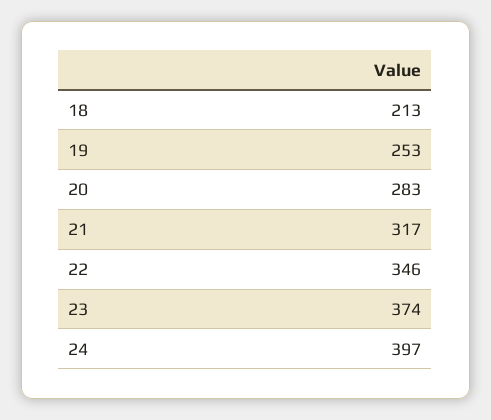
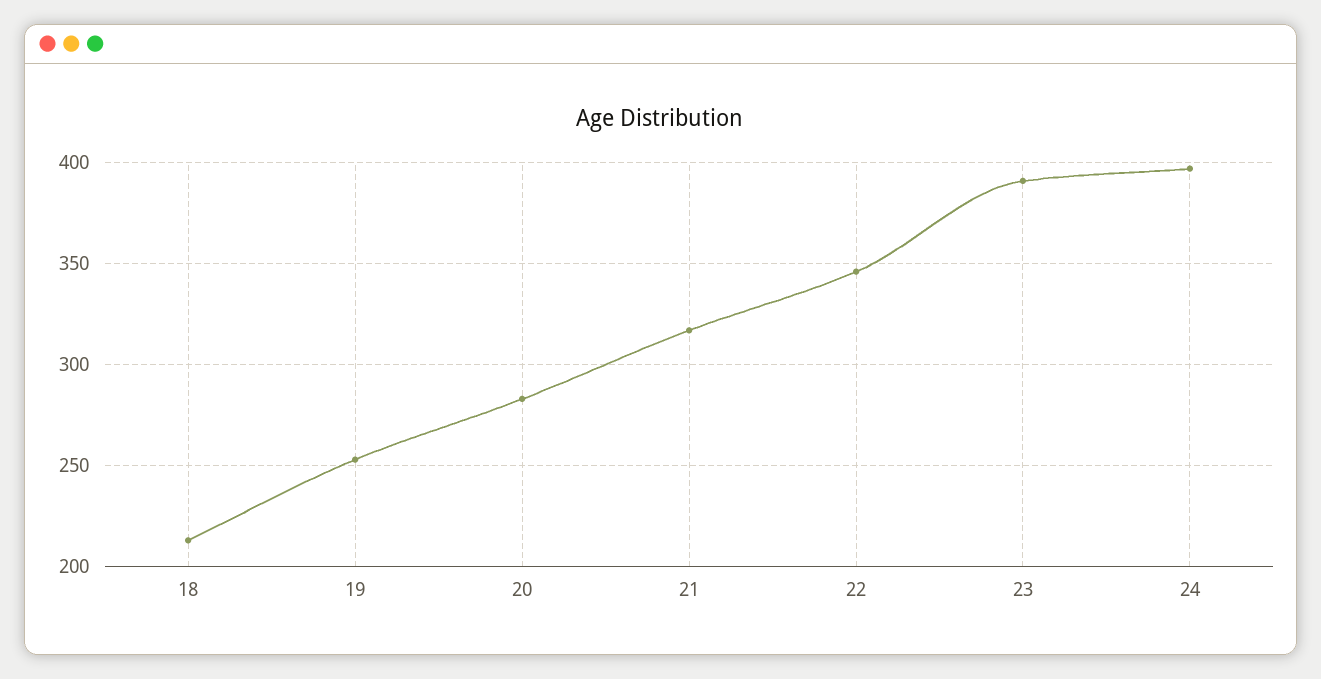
  {
    "18": 213,
    "19": 253,
    "20": 283,
    "21": 317,
    "22": 346,
-   "23": 374,
+   "23": 390,
    "24": 397
  }

